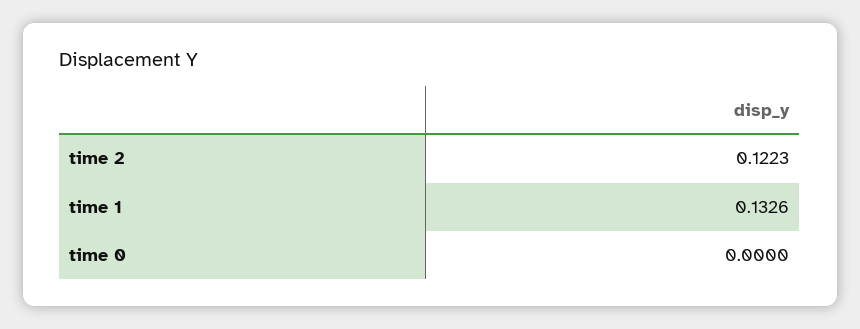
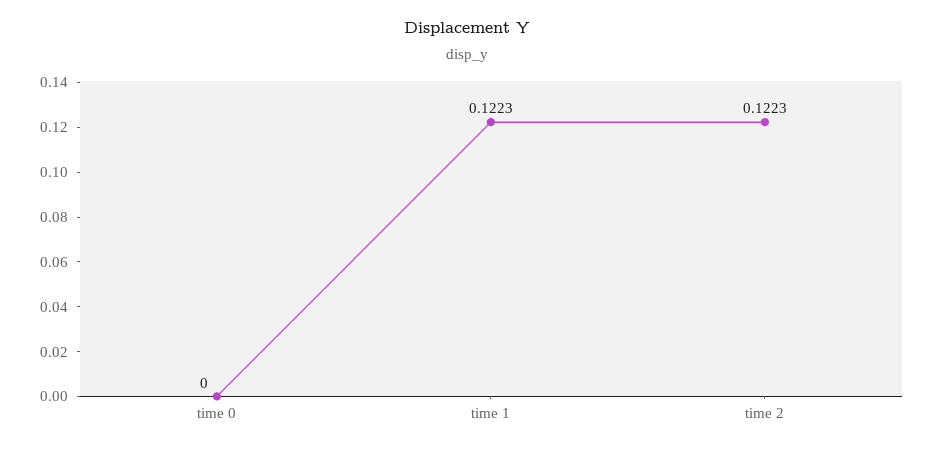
  {
    "time 2": 0.1223,
-   "time 1": 0.1326,
+   "time 1": 0.1223,
    "time 0": 0
  }

